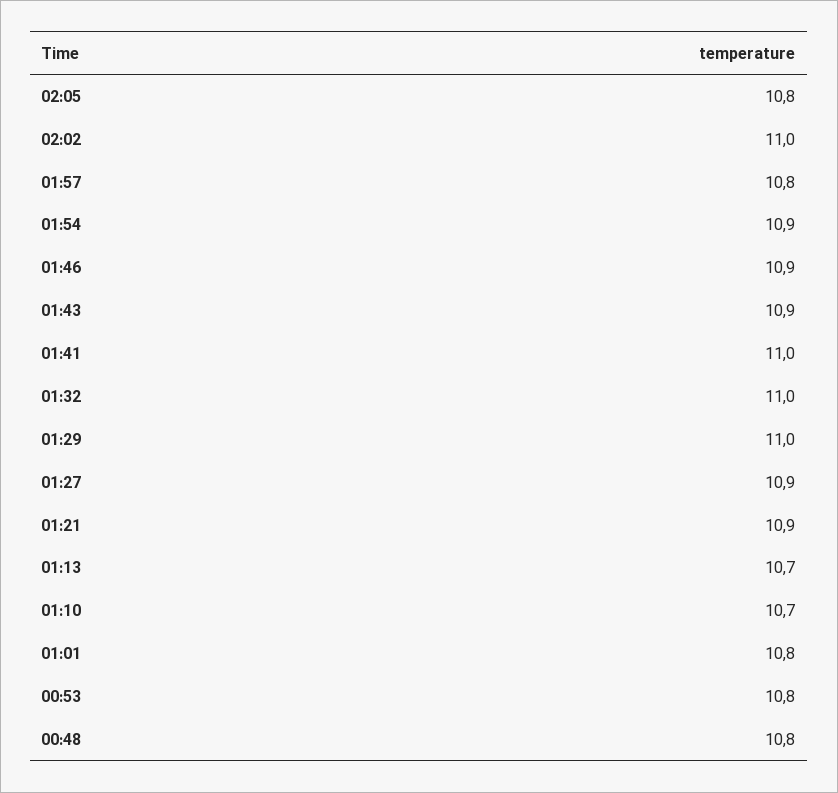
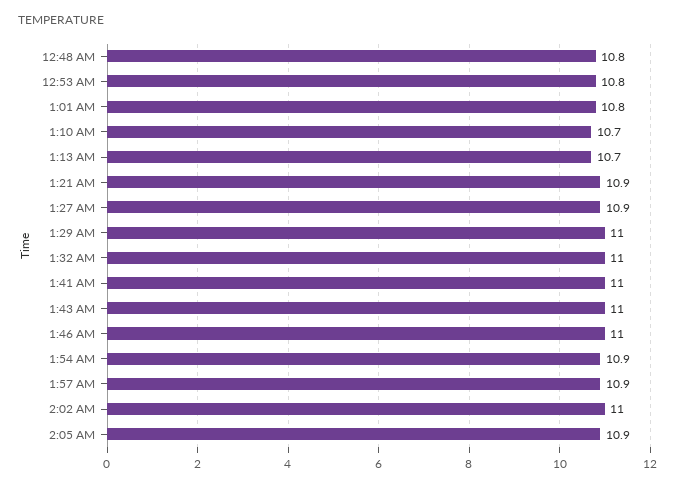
  {
-   "02:05": 10.8,
+   "02:05": 10.9,
    "02:02": 11,
-   "01:57": 10.8,
+   "01:57": 10.9,
    "01:54": 10.9,
-   "01:46": 10.9,
+   "01:46": 11,
-   "01:43": 10.9,
+   "01:43": 11,
    "01:41": 11,
    "01:32": 11,
    "01:29": 11,
    "01:27": 10.9,
    "01:21": 10.9,
    "01:13": 10.7,
    "01:10": 10.7,
    "01:01": 10.8,
    "00:53": 10.8,
    "00:48": 10.8
  }

